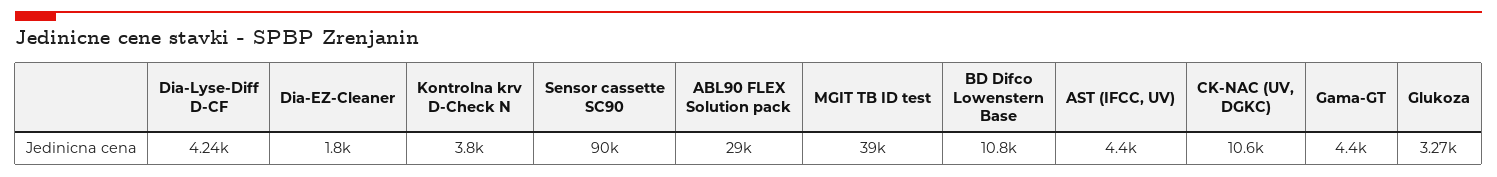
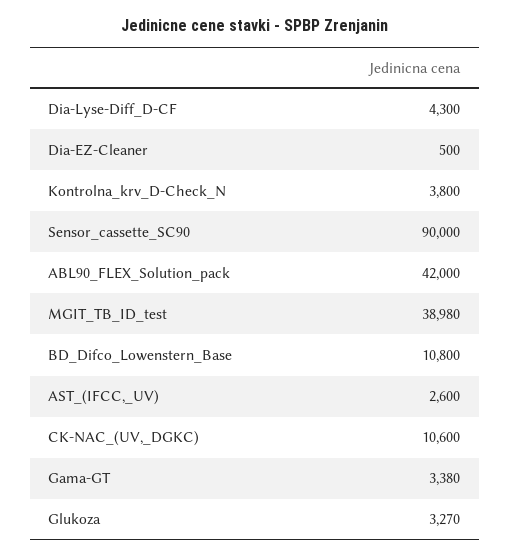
  {
-   "Dia-Lyse-Diff D-CF": 4240,
+   "Dia-Lyse-Diff D-CF": 4300,
-   "Dia-EZ-Cleaner": 1800,
+   "Dia-EZ-Cleaner": 500,
    "Kontrolna krv D-Check N": 3800,
    "Sensor cassette SC90": 90000,
-   "ABL90 FLEX Solution pack": 29000,
+   "ABL90 FLEX Solution pack": 42000,
-   "MGIT TB ID test": 39000,
+   "MGIT TB ID test": 38980,
    "BD Difco Lowenstern Base": 10800,
-   "AST (IFCC, UV)": 4400,
+   "AST (IFCC, UV)": 2600,
    "CK-NAC (UV, DGKC)": 10600,
-   "Gama-GT": 4400,
+   "Gama-GT": 3380,
    "Glukoza": 3270
  }

